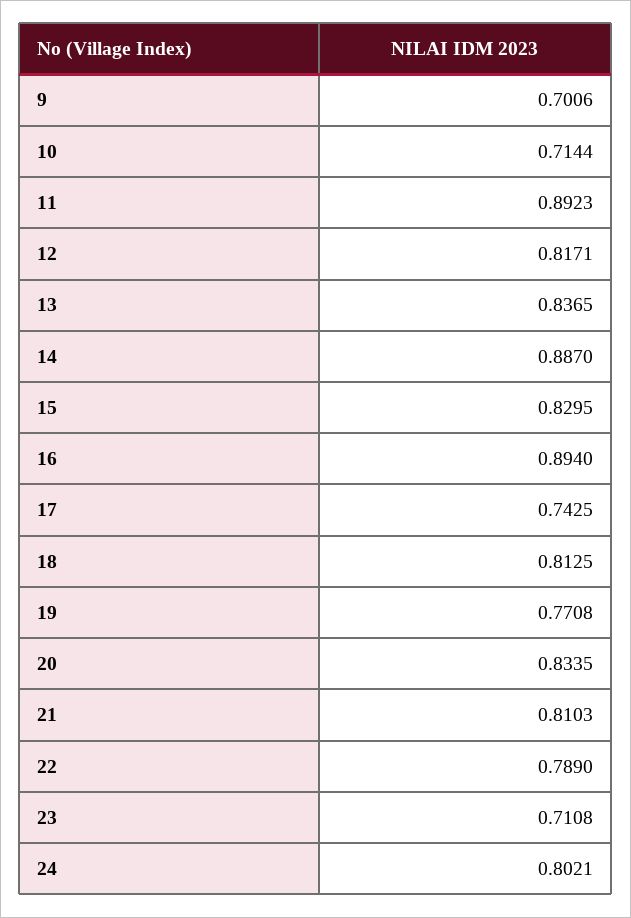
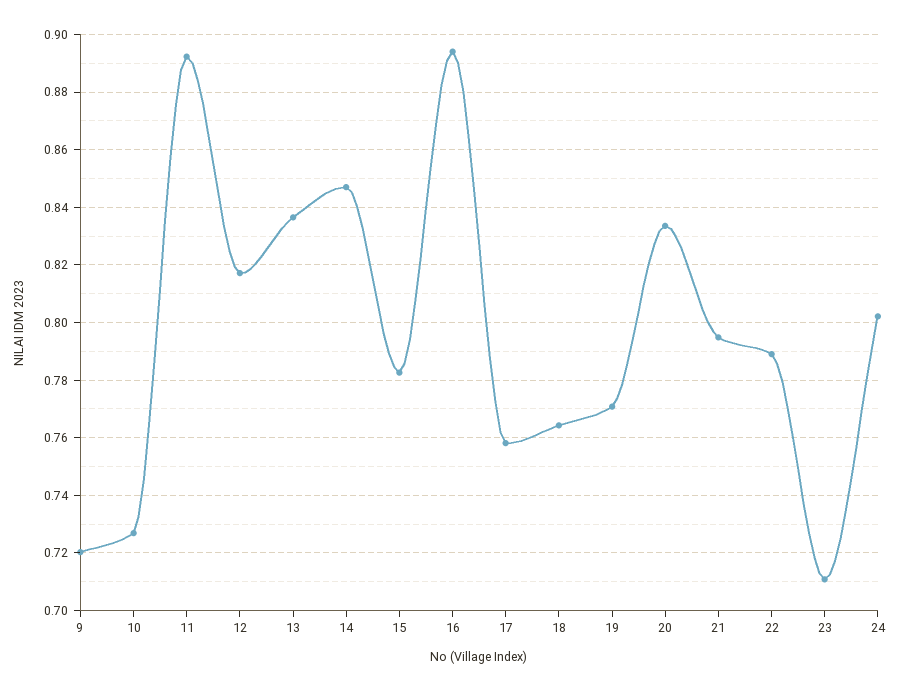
  {
-   "9": 0.7006,
+   "9": 0.72,
-   "10": 0.7144,
+   "10": 0.7275,
    "11": 0.8923,
    "12": 0.8171,
    "13": 0.8365,
-   "14": 0.887,
+   "14": 0.8475,
-   "15": 0.8295,
+   "15": 0.7825,
    "16": 0.894,
-   "17": 0.7425,
+   "17": 0.7575,
-   "18": 0.8125,
+   "18": 0.765,
    "19": 0.7708,
    "20": 0.8335,
-   "21": 0.8103,
+   "21": 0.795,
    "22": 0.789,
    "23": 0.7108,
    "24": 0.8021
  }

